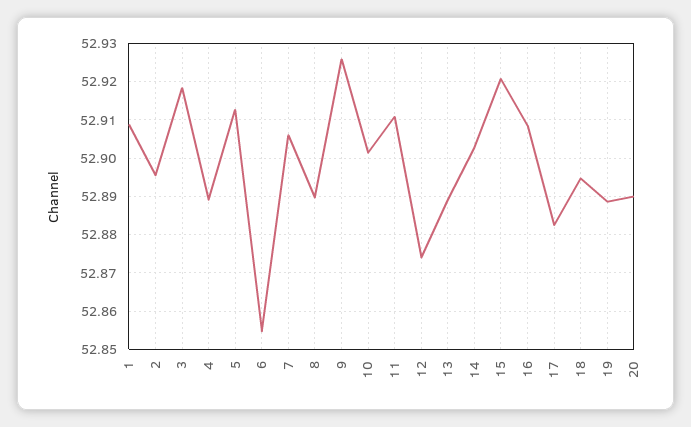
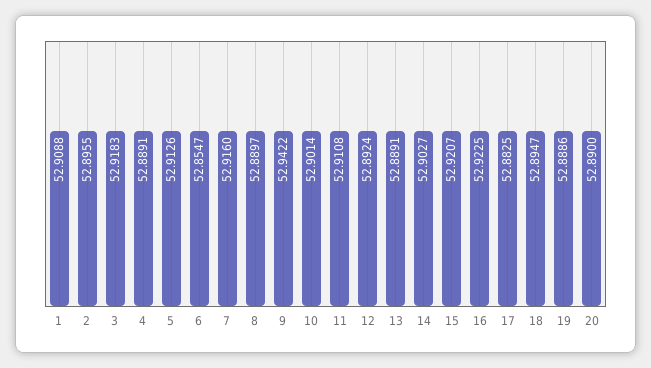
  {
    "1": 52.9088,
    "2": 52.8955,
    "3": 52.9183,
    "4": 52.8891,
    "5": 52.9126,
    "6": 52.8547,
-   "7": 52.906,
+   "7": 52.916,
    "8": 52.8897,
-   "9": 52.926,
+   "9": 52.9422,
    "10": 52.9014,
    "11": 52.9108,
-   "12": 52.874,
+   "12": 52.8924,
    "13": 52.8891,
    "14": 52.9027,
    "15": 52.9207,
-   "16": 52.908,
+   "16": 52.9225,
    "17": 52.8825,
    "18": 52.8947,
    "19": 52.8886,
    "20": 52.89
  }

